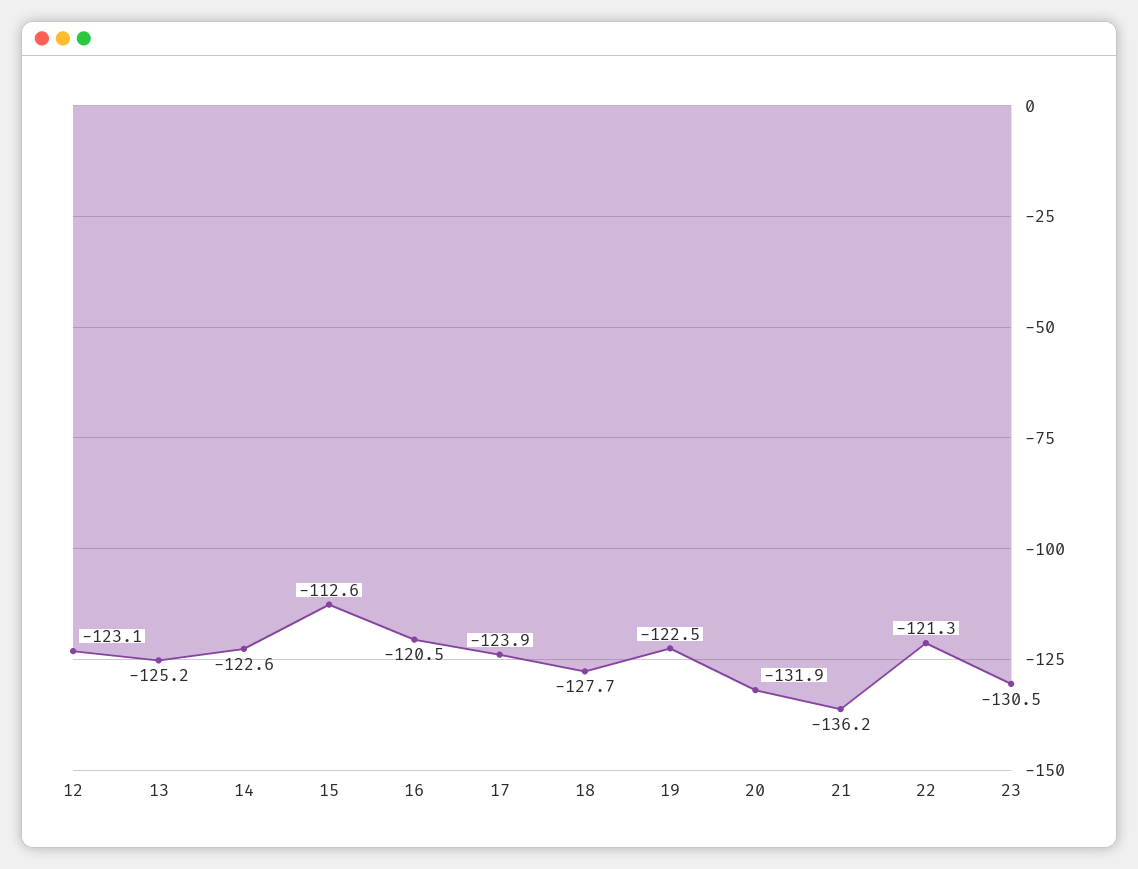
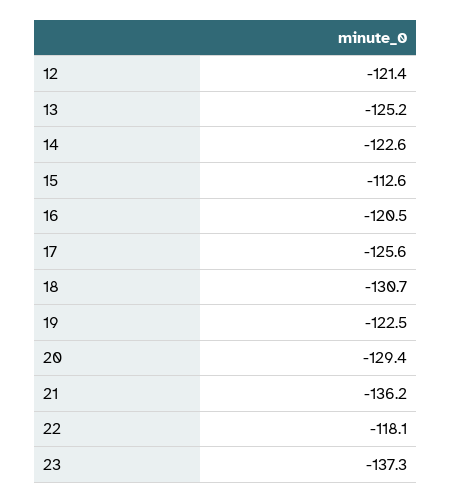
  {
-   "12": -123.1,
+   "12": -121.4,
    "13": -125.2,
    "14": -122.6,
    "15": -112.6,
    "16": -120.5,
-   "17": -123.9,
+   "17": -125.6,
-   "18": -127.7,
+   "18": -130.7,
    "19": -122.5,
-   "20": -131.9,
+   "20": -129.4,
    "21": -136.2,
-   "22": -121.3,
+   "22": -118.1,
-   "23": -130.5
+   "23": -137.3
  }

